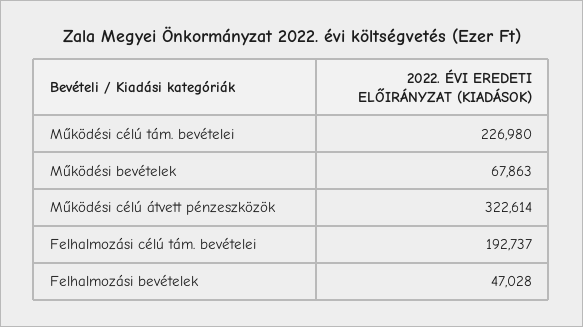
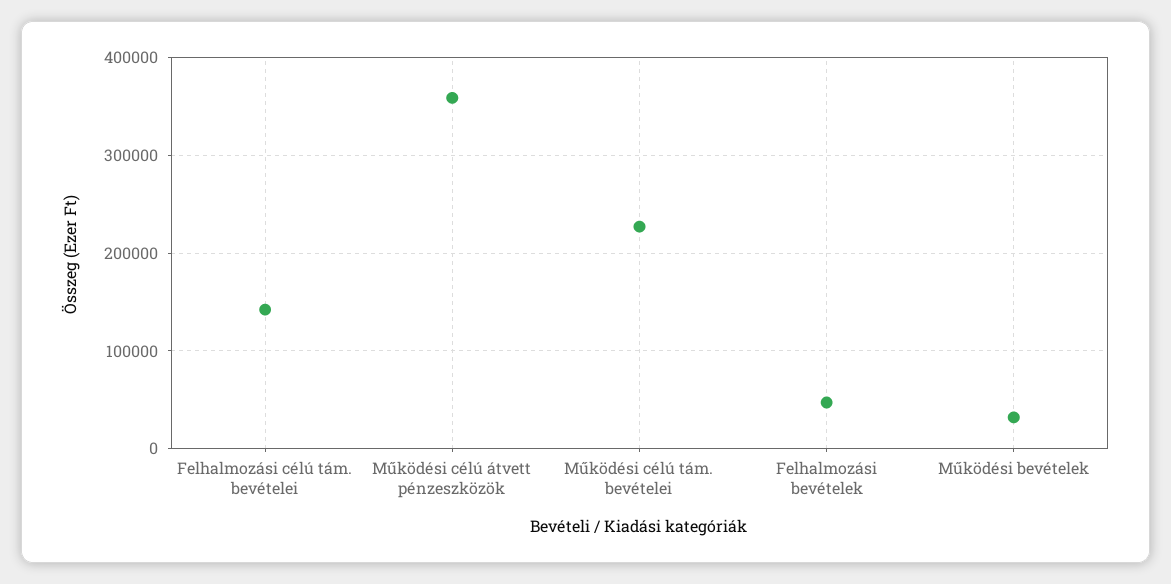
  {
    "Működési célú tám. bevételei": 226980,
-   "Működési bevételek": 67863,
+   "Működési bevételek": 30000,
-   "Működési célú átvett pénzeszközök": 322614,
+   "Működési célú átvett pénzeszközök": 360000,
-   "Felhalmozási célú tám. bevételei": 192737,
+   "Felhalmozási célú tám. bevételei": 140000,
    "Felhalmozási bevételek": 47028
  }

